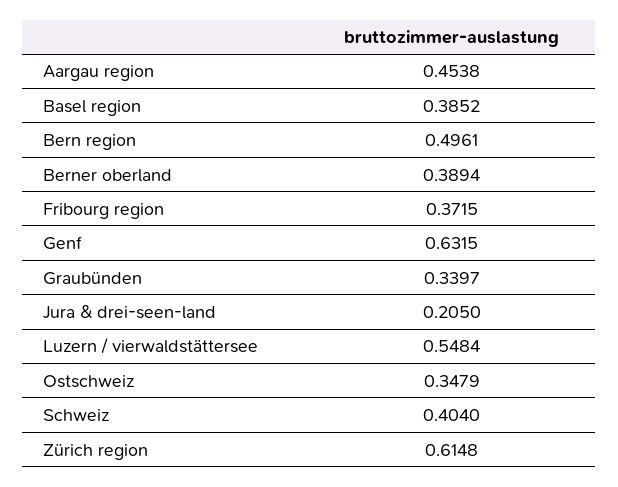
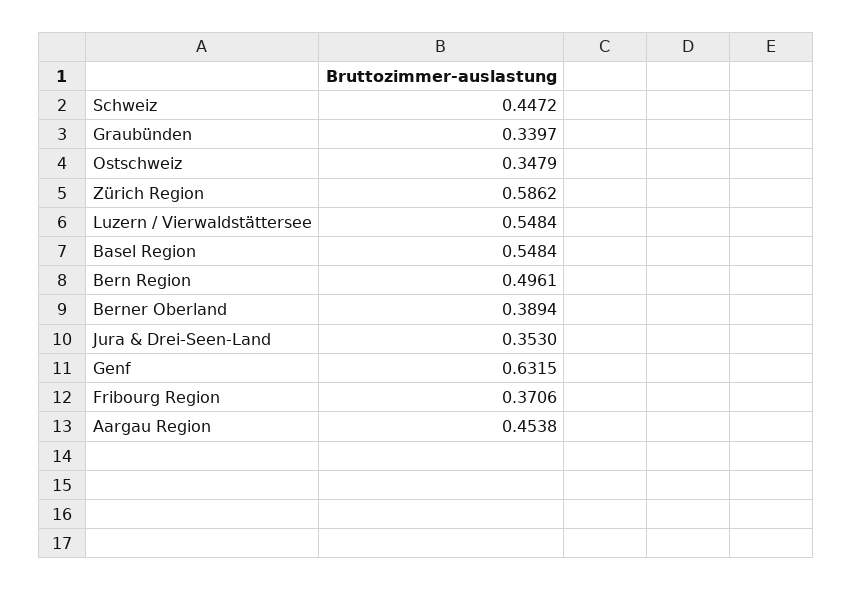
  {
    "Aargau region": 0.4538,
-   "Basel region": 0.3852,
+   "Basel region": 0.5484,
    "Bern region": 0.4961,
    "Berner oberland": 0.3894,
-   "Fribourg region": 0.3715,
+   "Fribourg region": 0.3706,
    "Genf": 0.6315,
    "Graubünden": 0.3397,
-   "Jura & drei-seen-land": 0.205,
+   "Jura & drei-seen-land": 0.353,
    "Luzern / vierwaldstättersee": 0.5484,
    "Ostschweiz": 0.3479,
-   "Schweiz": 0.404,
+   "Schweiz": 0.4472,
-   "Zürich region": 0.6148
+   "Zürich region": 0.5862
  }

